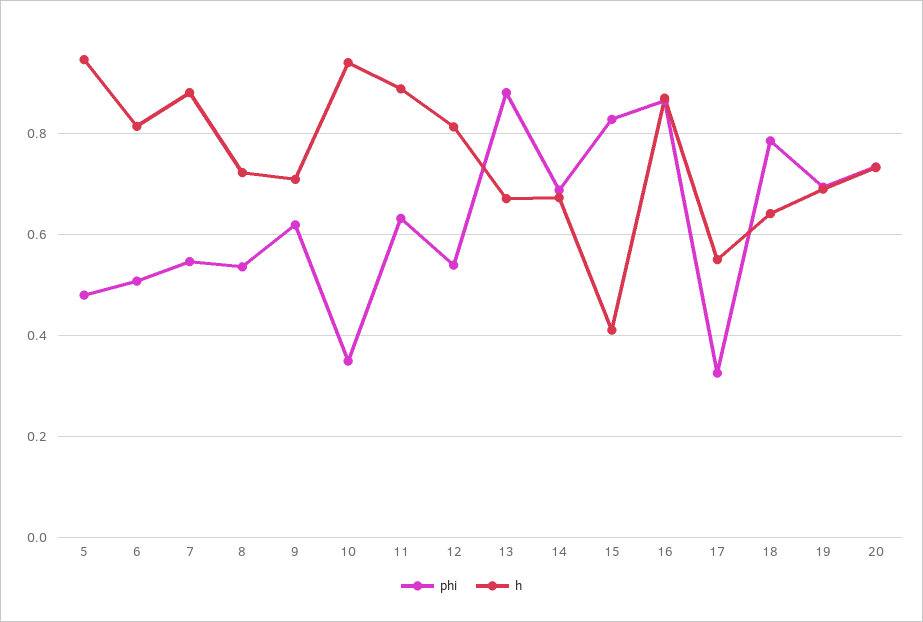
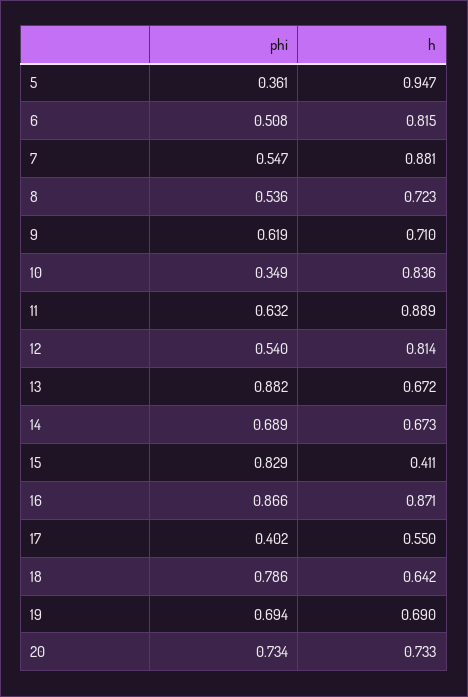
  {
    "phi": {
-     "5": 0.48,
+     "5": 0.361,
      "6": 0.508,
      "7": 0.547,
      "8": 0.536,
      "9": 0.619,
      "10": 0.349,
      "11": 0.632,
      "12": 0.54,
      "13": 0.882,
      "14": 0.689,
      "15": 0.829,
      "16": 0.866,
-     "17": 0.32,
+     "17": 0.402,
      "18": 0.786,
      "19": 0.694,
      "20": 0.734
    },
    "h": {
      "5": 0.947,
      "6": 0.815,
      "7": 0.881,
      "8": 0.723,
      "9": 0.71,
-     "10": 0.94,
+     "10": 0.836,
      "11": 0.889,
      "12": 0.814,
      "13": 0.672,
      "14": 0.673,
      "15": 0.411,
      "16": 0.871,
      "17": 0.55,
      "18": 0.642,
      "19": 0.69,
      "20": 0.733
    }
  }

